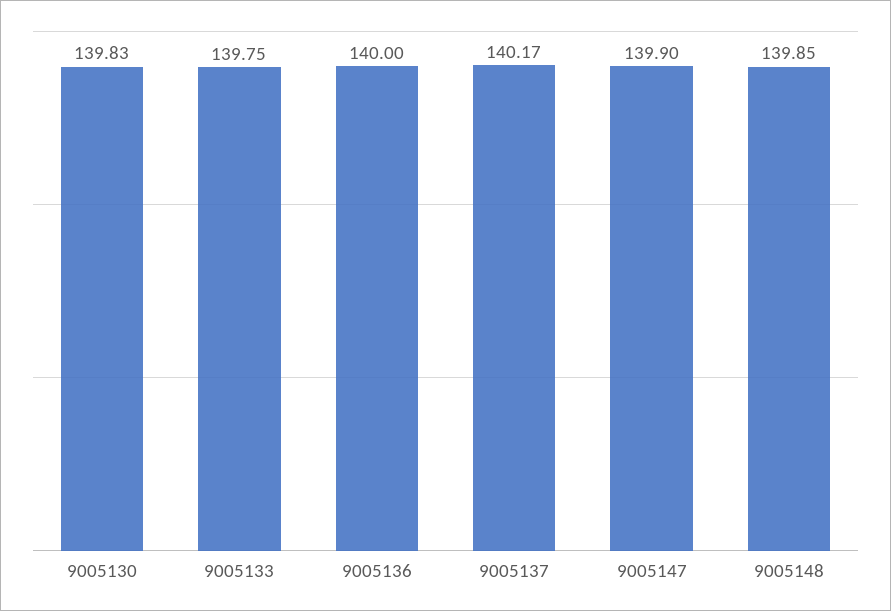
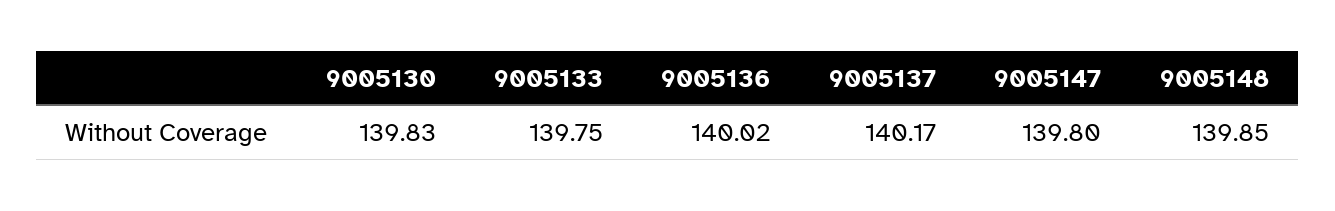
  {
    "9005130": 139.83,
    "9005133": 139.75,
-   "9005136": 140,
+   "9005136": 140.02,
    "9005137": 140.17,
-   "9005147": 139.9,
+   "9005147": 139.8,
    "9005148": 139.85
  }

